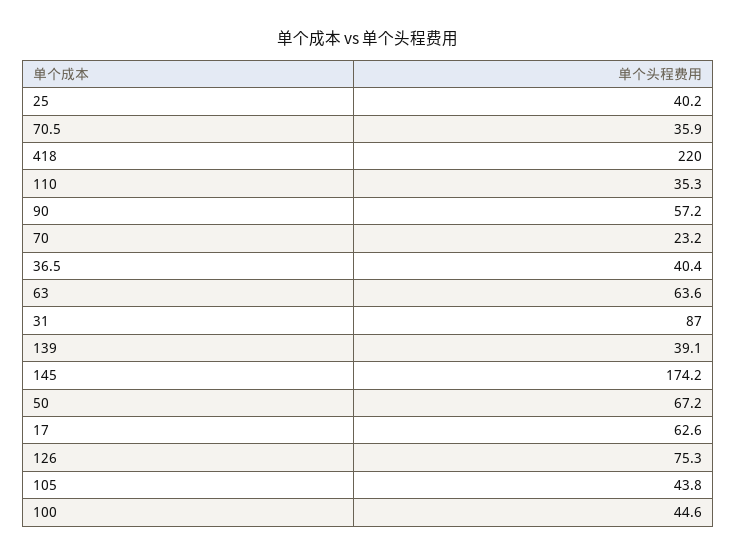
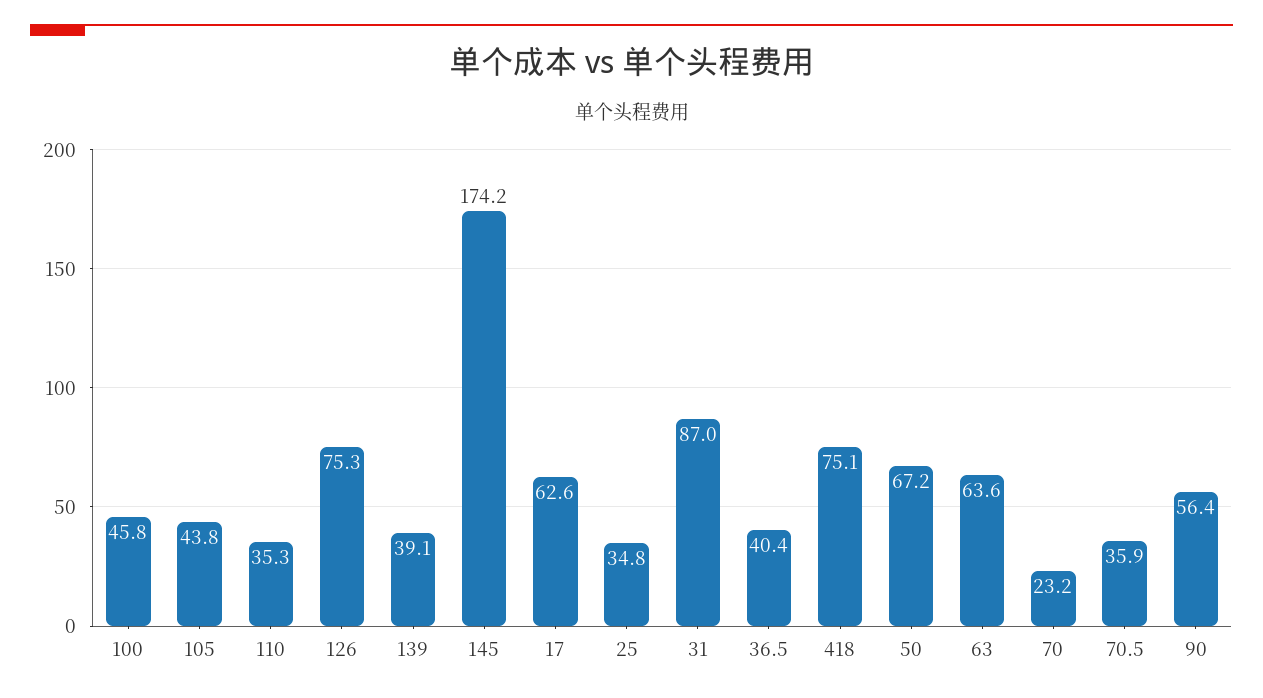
  {
-   "25": 40.2,
+   "25": 34.8,
    "70.5": 35.9,
-   "418": 220,
+   "418": 75.1,
    "110": 35.3,
-   "90": 57.2,
+   "90": 56.4,
    "70": 23.2,
    "36.5": 40.4,
    "63": 63.6,
    "31": 87,
    "139": 39.1,
    "145": 174.2,
    "50": 67.2,
    "17": 62.6,
    "126": 75.3,
    "105": 43.8,
-   "100": 44.6
+   "100": 45.8
  }

